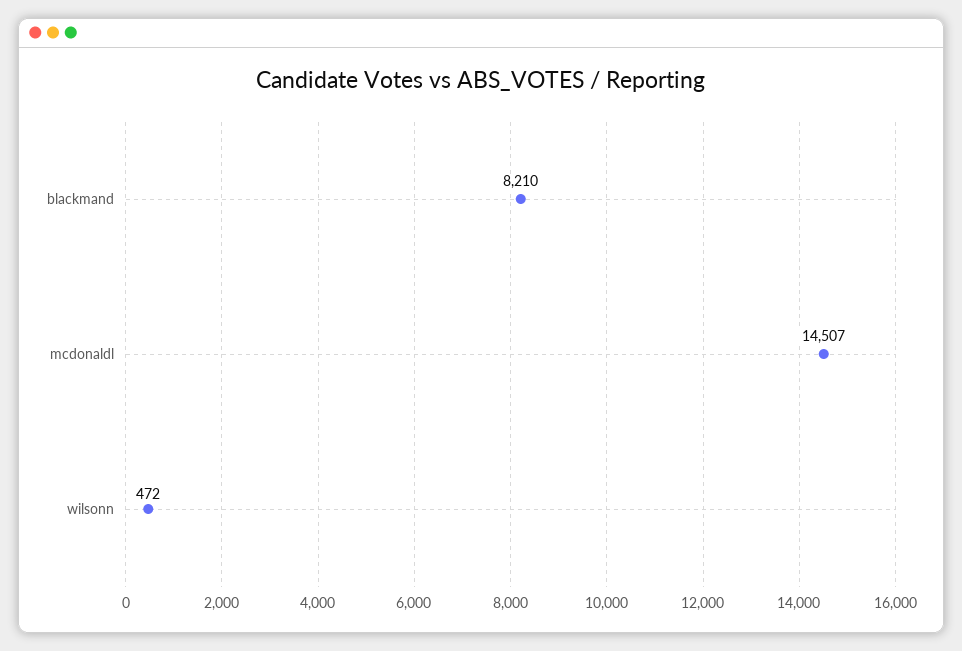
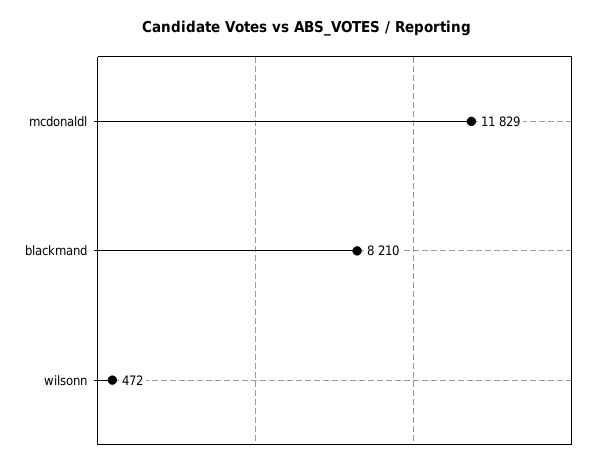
  {
    "blackmand": 8210,
-   "mcdonaldl": 14507,
+   "mcdonaldl": 11829,
    "wilsonn": 472
  }

